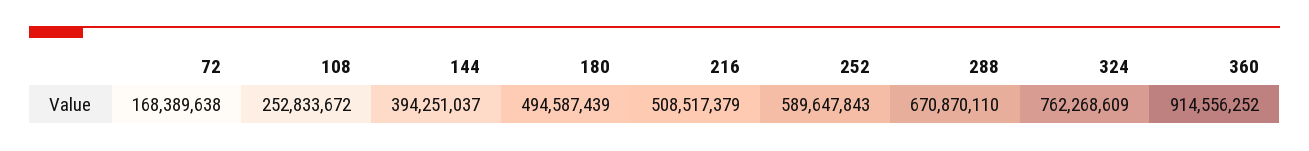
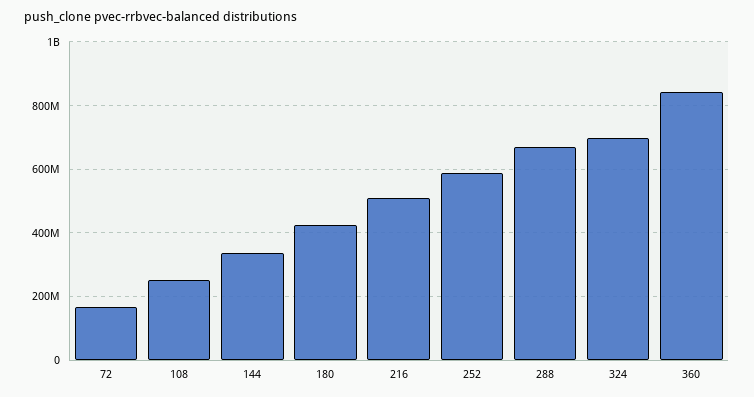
  {
    "72": 168389638,
    "108": 252833672,
-   "144": 394251037,
+   "144": 340000000,
-   "180": 494587439,
+   "180": 420000000,
    "216": 508517379,
    "252": 589647843,
    "288": 670870110,
-   "324": 762268609,
+   "324": 700000000,
-   "360": 914556252
+   "360": 840000000
  }

